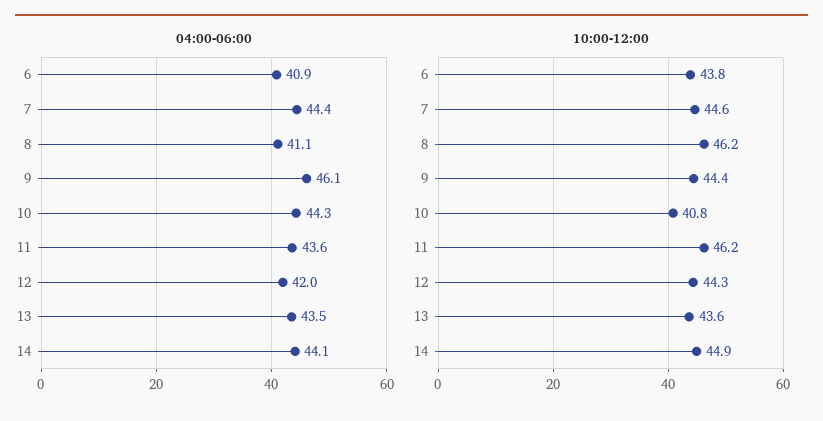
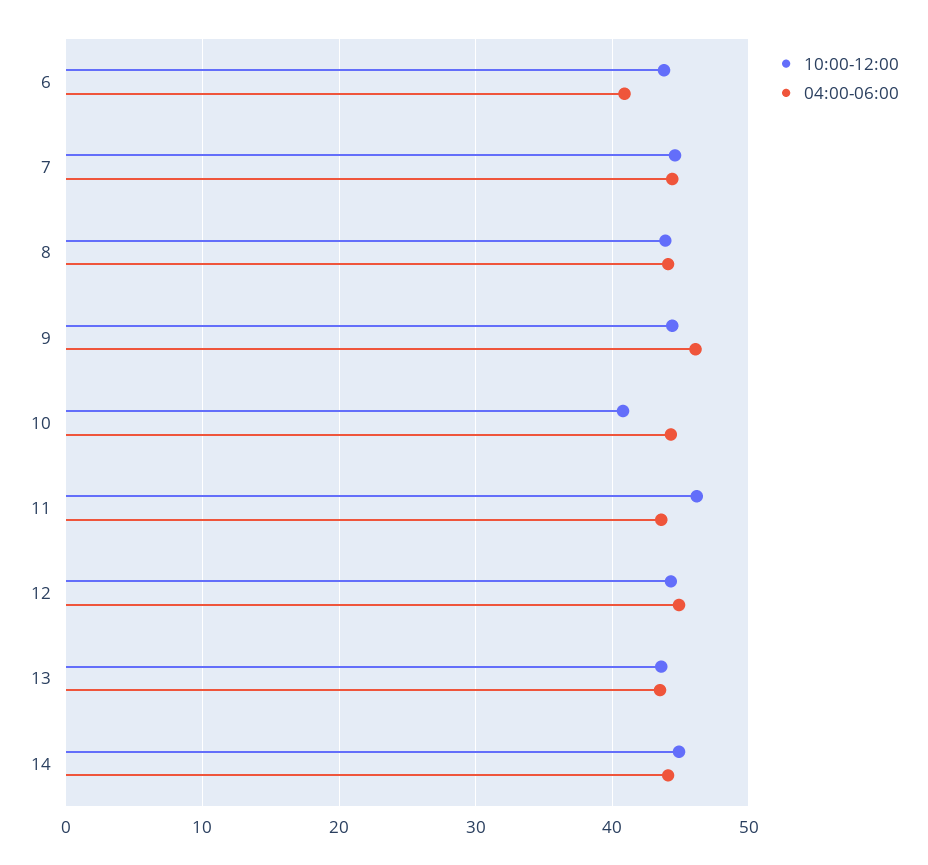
  {
    "04:00-06:00": {
      "6": 40.9,
      "7": 44.4,
-     "8": 41.1,
+     "8": 44,
      "9": 46.1,
      "10": 44.3,
      "11": 43.6,
-     "12": 42,
+     "12": 45,
      "13": 43.5,
      "14": 44.1
    },
    "10:00-12:00": {
      "6": 43.8,
      "7": 44.6,
-     "8": 46.2,
+     "8": 44,
      "9": 44.4,
      "10": 40.8,
      "11": 46.2,
      "12": 44.3,
      "13": 43.6,
      "14": 44.9
    }
  }

